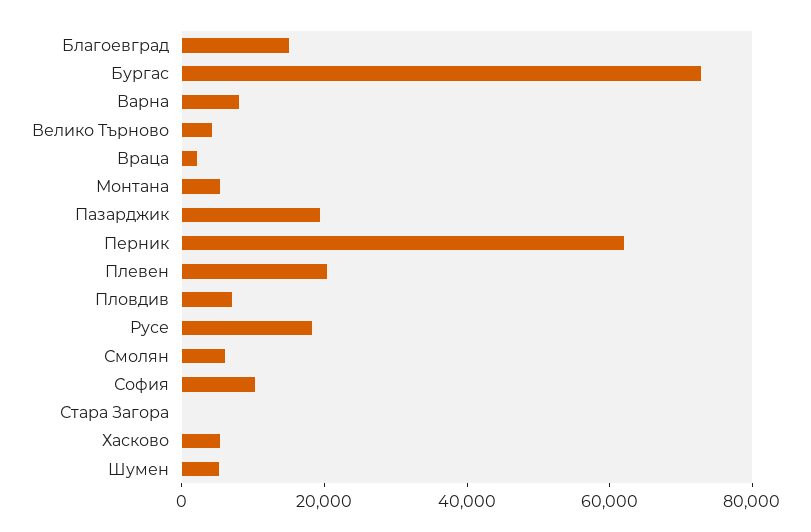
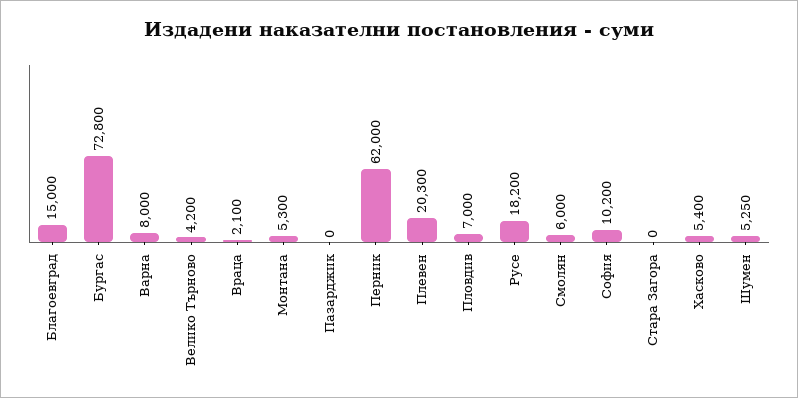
  {
    "Благоевград": 15000,
    "Бургас": 72800,
    "Варна": 8000,
    "Велико Търново": 4200,
    "Враца": 2100,
    "Монтана": 5300,
-   "Пазарджик": 20000,
+   "Пазарджик": 0,
    "Перник": 62000,
    "Плевен": 20300,
    "Пловдив": 7000,
    "Русе": 18200,
    "Смолян": 6000,
    "София": 10200,
    "Стара Загора": 0,
    "Хасково": 5400,
    "Шумен": 5250
  }

